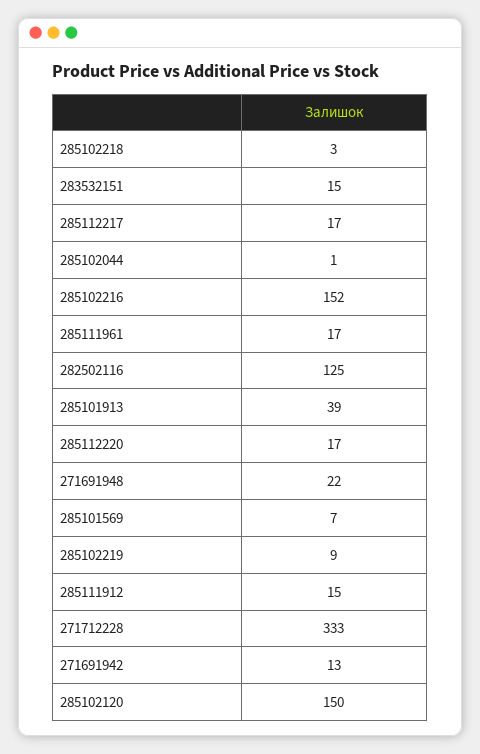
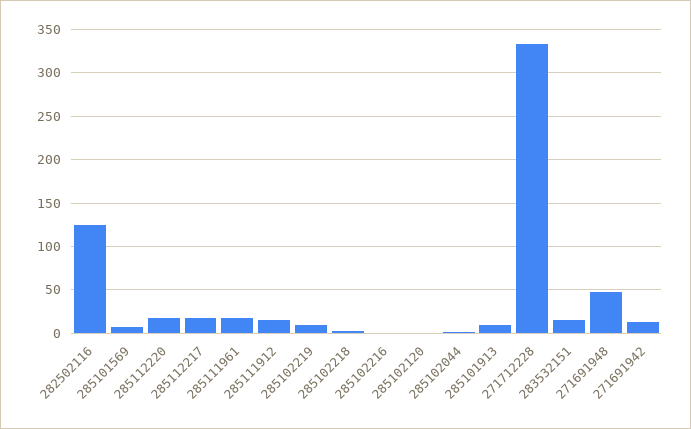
  {
    "285102218": 3,
    "283532151": 15,
    "285112217": 17,
    "285102044": 1,
-   "285102216": 152,
+   "285102216": 0,
    "285111961": 17,
    "282502116": 125,
-   "285101913": 39,
+   "285101913": 10,
    "285112220": 17,
-   "271691948": 22,
+   "271691948": 50,
    "285101569": 7,
    "285102219": 9,
    "285111912": 15,
    "271712228": 333,
    "271691942": 13,
-   "285102120": 150
+   "285102120": 0
  }

